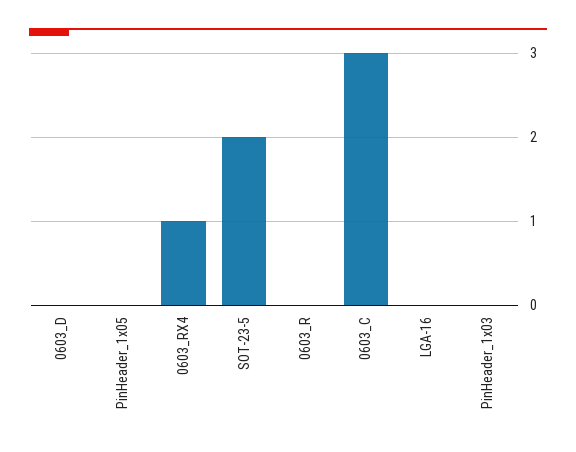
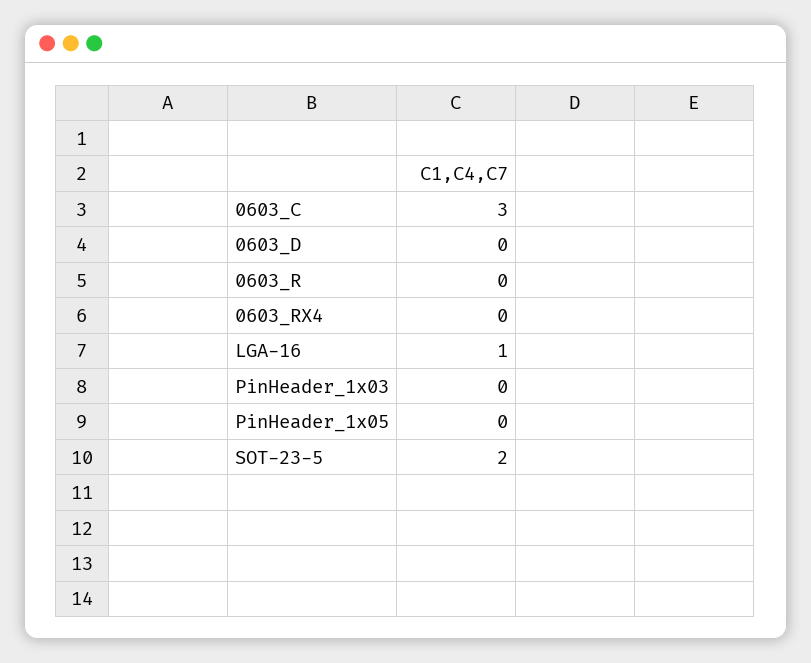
  {
    "0603_D": 0,
    "PinHeader_1x05": 0,
-   "0603_RX4": 1,
+   "0603_RX4": 0,
    "SOT-23-5": 2,
    "0603_R": 0,
    "0603_C": 3,
-   "LGA-16": 0,
+   "LGA-16": 1,
    "PinHeader_1x03": 0
  }

